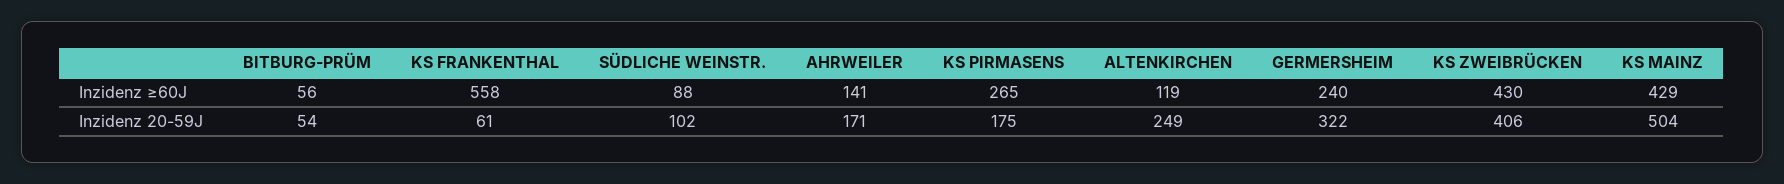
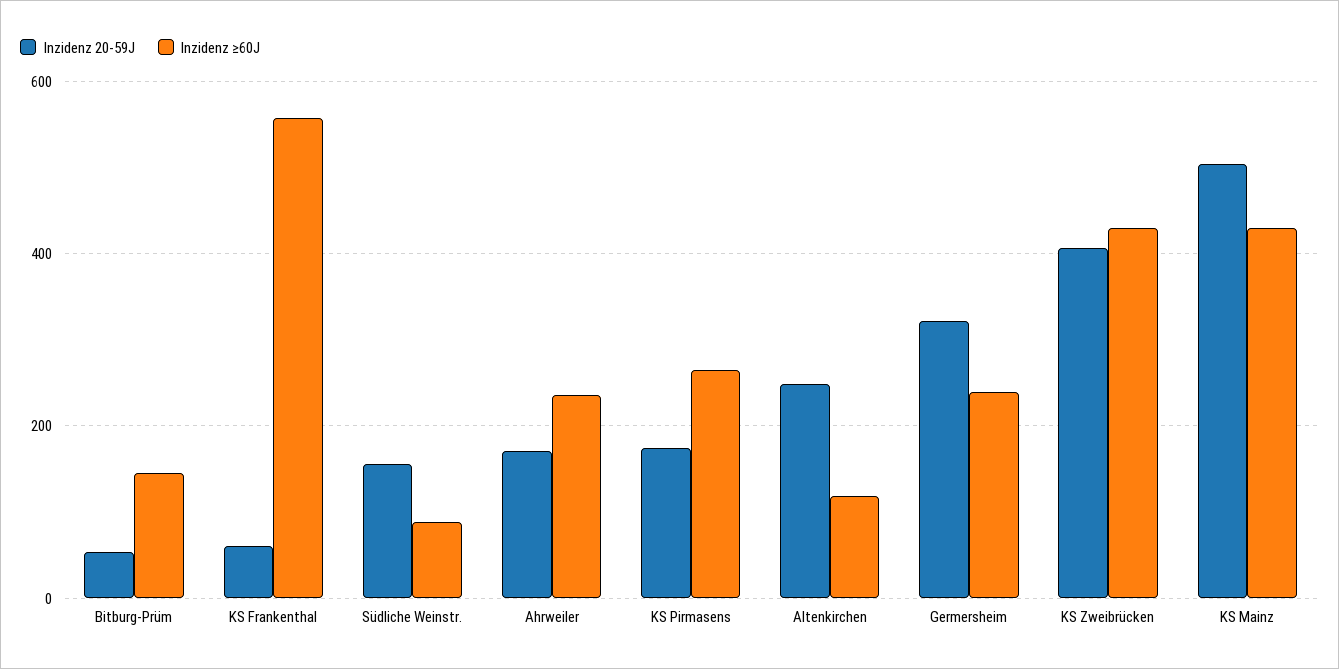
  {
    "Inzidenz ≥60J": {
-     "BITBURG-PRÜM": 56,
+     "BITBURG-PRÜM": 140,
      "KS FRANKENTHAL": 558,
      "SÜDLICHE WEINSTR.": 88,
-     "AHRWEILER": 141,
+     "AHRWEILER": 240,
      "KS PIRMASENS": 265,
      "ALTENKIRCHEN": 119,
      "GERMERSHEIM": 240,
      "KS ZWEIBRÜCKEN": 430,
      "KS MAINZ": 429
    },
    "Inzidenz 20-59J": {
      "BITBURG-PRÜM": 54,
      "KS FRANKENTHAL": 61,
-     "SÜDLICHE WEINSTR.": 102,
+     "SÜDLICHE WEINSTR.": 160,
      "AHRWEILER": 171,
      "KS PIRMASENS": 175,
      "ALTENKIRCHEN": 249,
      "GERMERSHEIM": 322,
      "KS ZWEIBRÜCKEN": 406,
      "KS MAINZ": 504
    }
  }

